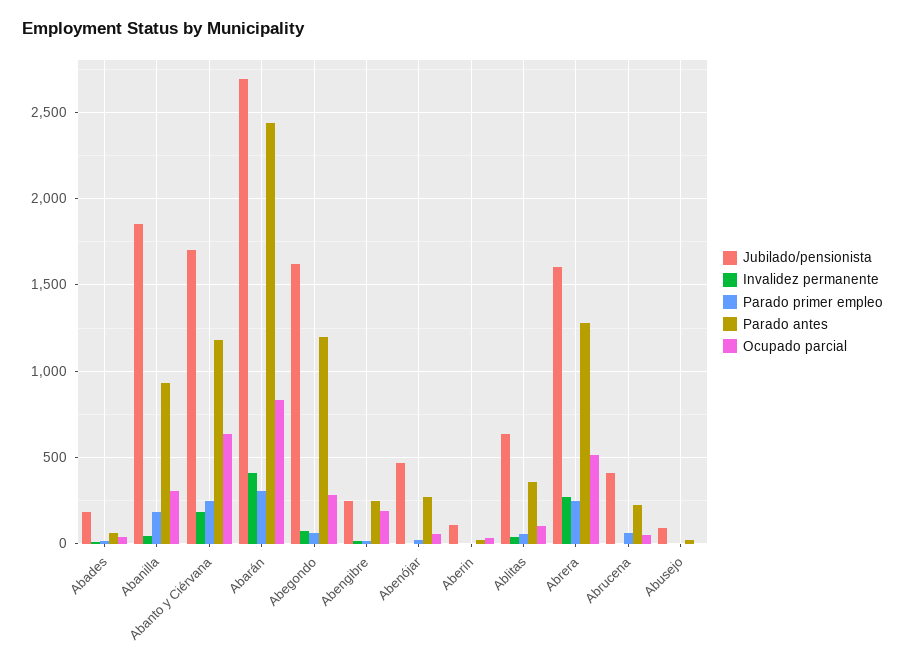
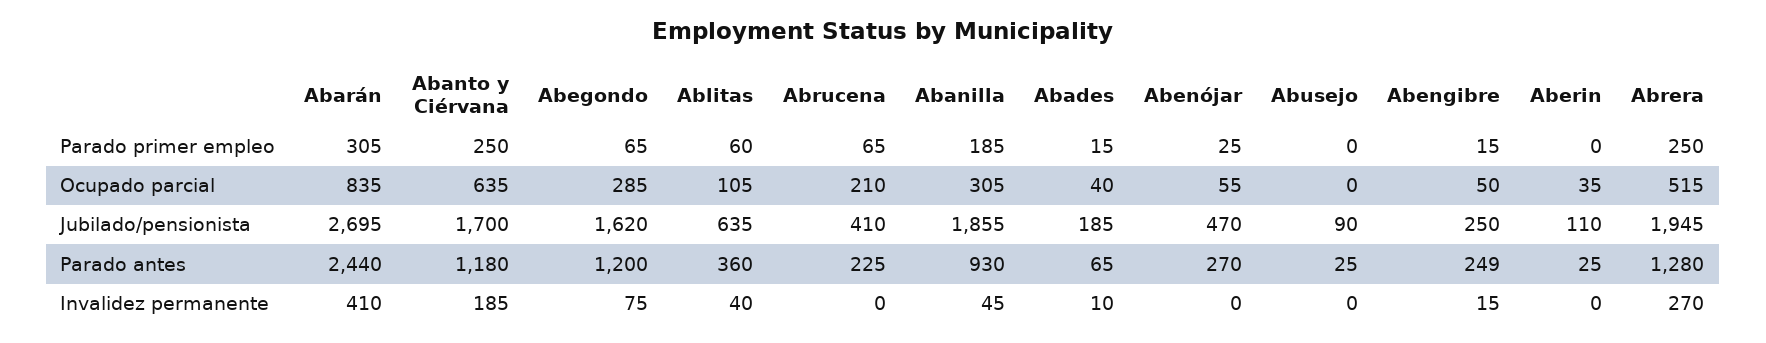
  {
    "Jubilado/pensionista": {
      "Abades": 185,
      "Abanilla": 1855,
      "Abanto y Ciérvana": 1700,
      "Abarán": 2695,
      "Abegondo": 1620,
      "Abengibre": 250,
      "Abenójar": 470,
      "Aberin": 110,
      "Ablitas": 635,
-     "Abrera": 1600,
+     "Abrera": 1945,
      "Abrucena": 410,
      "Abusejo": 90
    },
    "Invalidez permanente": {
      "Abades": 10,
      "Abanilla": 45,
      "Abanto y Ciérvana": 185,
      "Abarán": 410,
      "Abegondo": 75,
      "Abengibre": 15,
      "Abenójar": 0,
      "Aberin": 0,
      "Ablitas": 40,
      "Abrera": 270,
      "Abrucena": 0,
      "Abusejo": 0
    },
    "Parado primer empleo": {
      "Abades": 15,
      "Abanilla": 185,
      "Abanto y Ciérvana": 250,
      "Abarán": 305,
      "Abegondo": 65,
      "Abengibre": 15,
      "Abenójar": 25,
      "Aberin": 0,
      "Ablitas": 60,
      "Abrera": 250,
      "Abrucena": 65,
      "Abusejo": 0
    },
    "Parado antes": {
      "Abades": 65,
      "Abanilla": 930,
      "Abanto y Ciérvana": 1180,
      "Abarán": 2440,
      "Abegondo": 1200,
      "Abengibre": 249,
      "Abenójar": 270,
      "Aberin": 25,
      "Ablitas": 360,
      "Abrera": 1280,
      "Abrucena": 225,
      "Abusejo": 25
    },
    "Ocupado parcial": {
      "Abades": 40,
      "Abanilla": 305,
      "Abanto y Ciérvana": 635,
      "Abarán": 835,
      "Abegondo": 285,
-     "Abengibre": 200,
+     "Abengibre": 50,
      "Abenójar": 55,
      "Aberin": 35,
      "Ablitas": 105,
      "Abrera": 515,
-     "Abrucena": 50,
+     "Abrucena": 210,
      "Abusejo": 0
    }
  }

